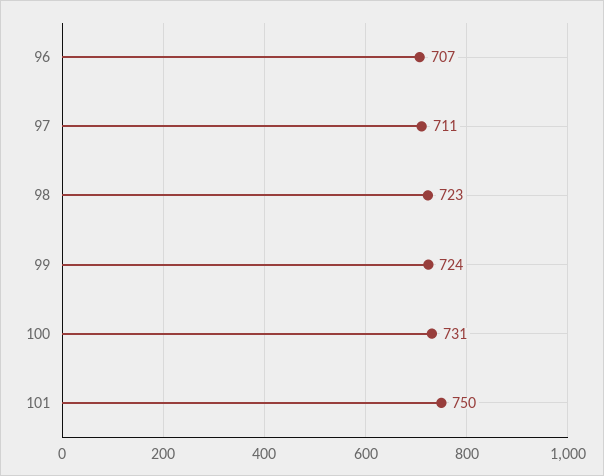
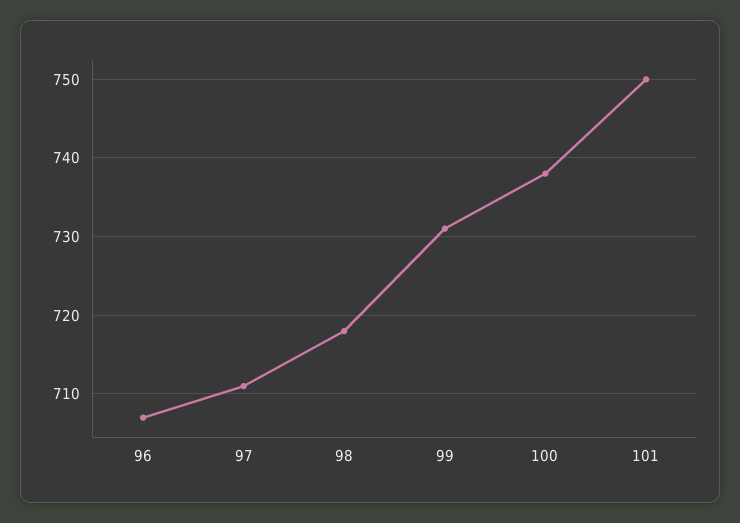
  {
    "96": 707,
    "97": 711,
-   "98": 723,
+   "98": 718,
-   "99": 724,
+   "99": 731,
-   "100": 731,
+   "100": 738,
    "101": 750
  }

